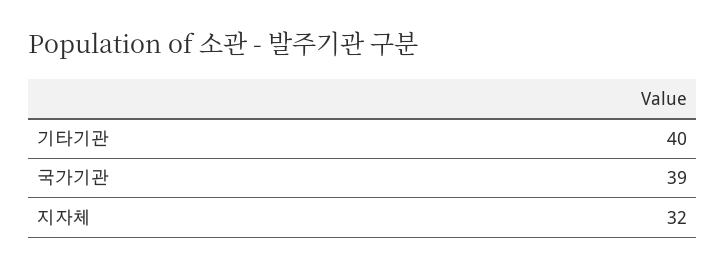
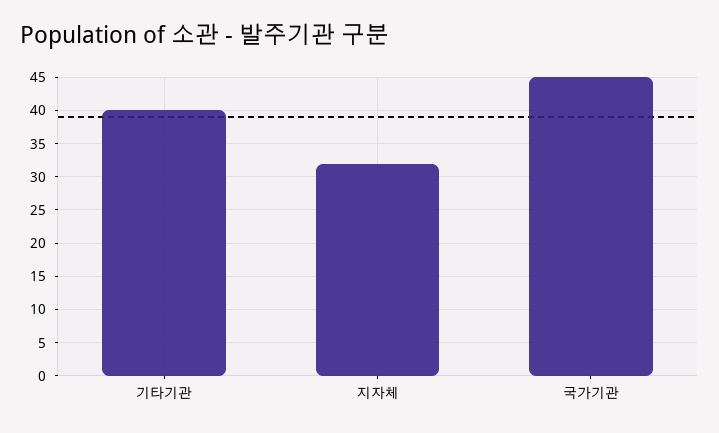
  {
    "기타기관": 40,
-   "국가기관": 39,
+   "국가기관": 45,
    "지자체": 32
  }

